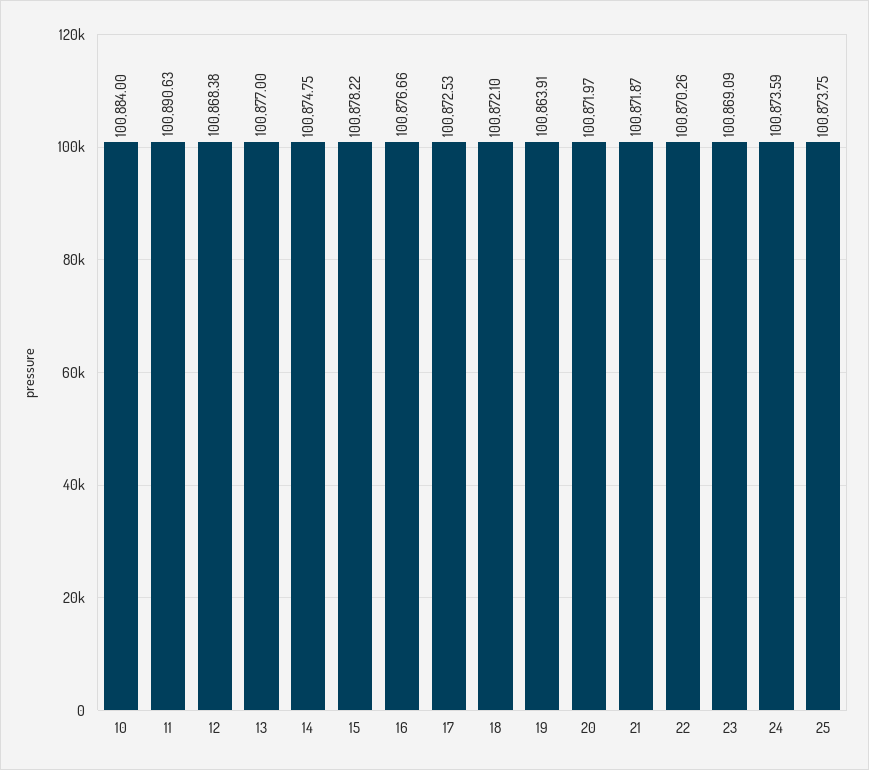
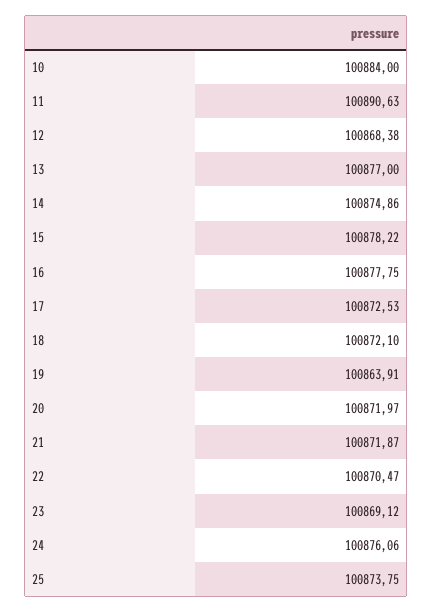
  {
    "10": 100884,
    "11": 100890.63,
    "12": 100868.38,
    "13": 100877,
-   "14": 100874.75,
+   "14": 100874.86,
    "15": 100878.22,
-   "16": 100876.66,
+   "16": 100877.75,
    "17": 100872.53,
    "18": 100872.1,
    "19": 100863.91,
    "20": 100871.97,
    "21": 100871.87,
-   "22": 100870.26,
+   "22": 100870.47,
-   "23": 100869.09,
+   "23": 100869.12,
-   "24": 100873.59,
+   "24": 100876.06,
    "25": 100873.75
  }

